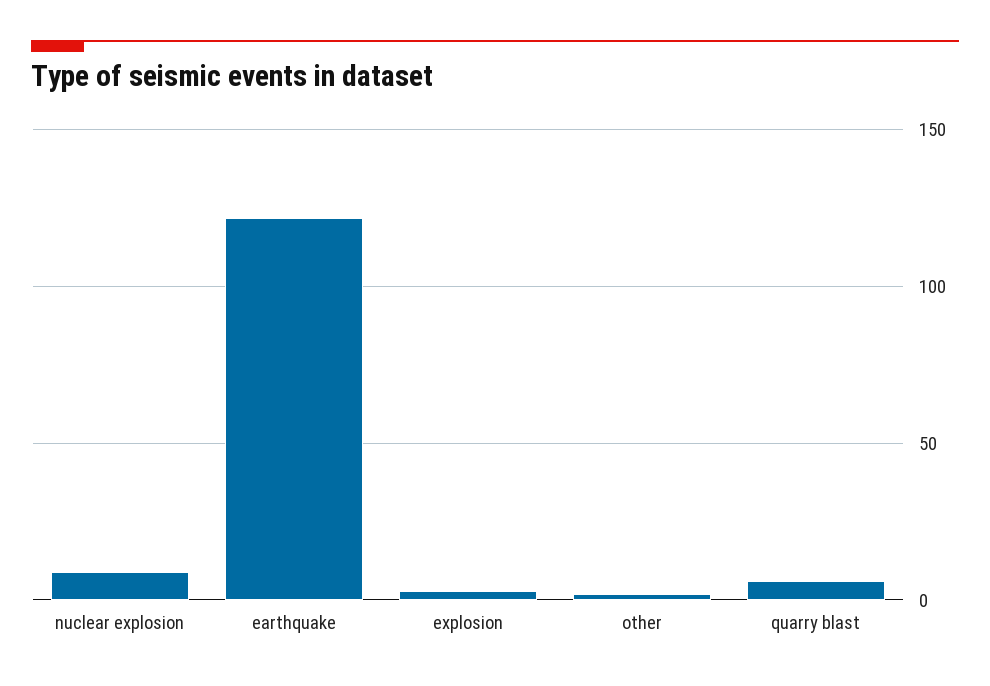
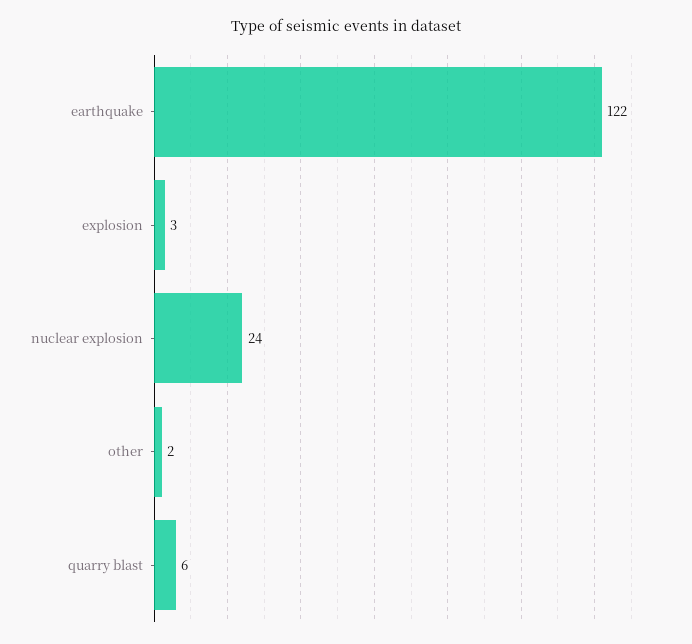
  {
-   "nuclear explosion": 10,
+   "nuclear explosion": 24,
    "earthquake": 122,
    "explosion": 3,
    "other": 2,
    "quarry blast": 6
  }

